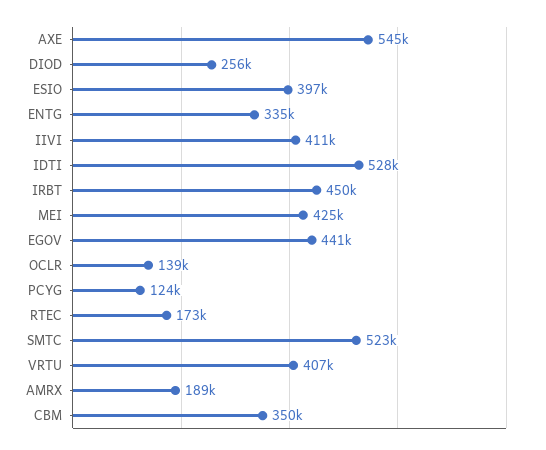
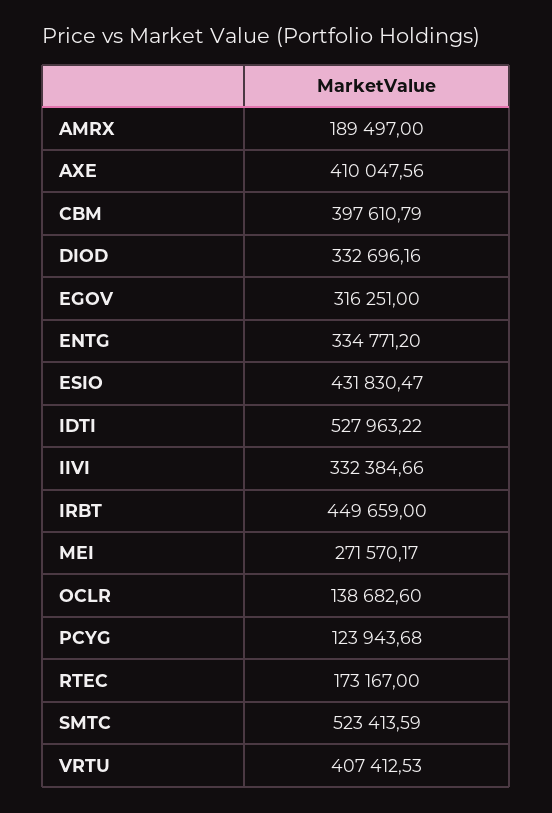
  {
-   "AXE": 545000,
+   "AXE": 410047.56,
-   "DIOD": 256000,
+   "DIOD": 332696.16,
-   "ESIO": 397000,
+   "ESIO": 431830.47,
    "ENTG": 334771.2,
-   "IIVI": 411000,
+   "IIVI": 332384.66,
    "IDTI": 527963.22,
    "IRBT": 449659,
-   "MEI": 425000,
+   "MEI": 271570.17,
-   "EGOV": 441000,
+   "EGOV": 316251,
    "OCLR": 138682.6,
    "PCYG": 123943.68,
    "RTEC": 173167,
    "SMTC": 523413.59,
    "VRTU": 407412.53,
    "AMRX": 189497,
-   "CBM": 350000
+   "CBM": 397610.79
  }

